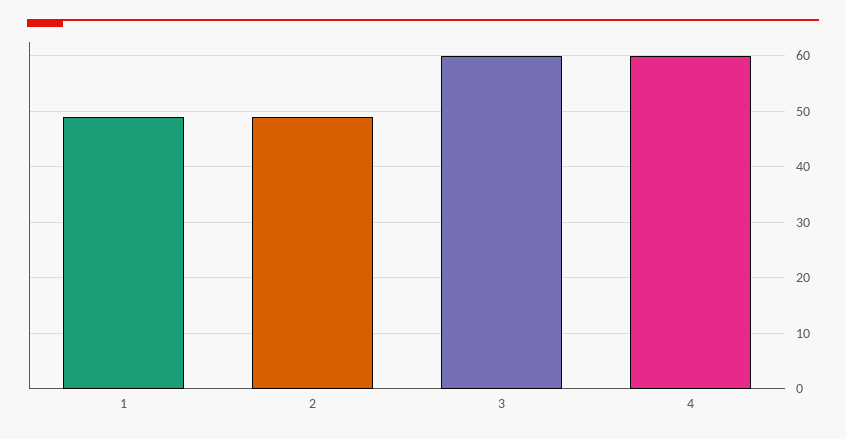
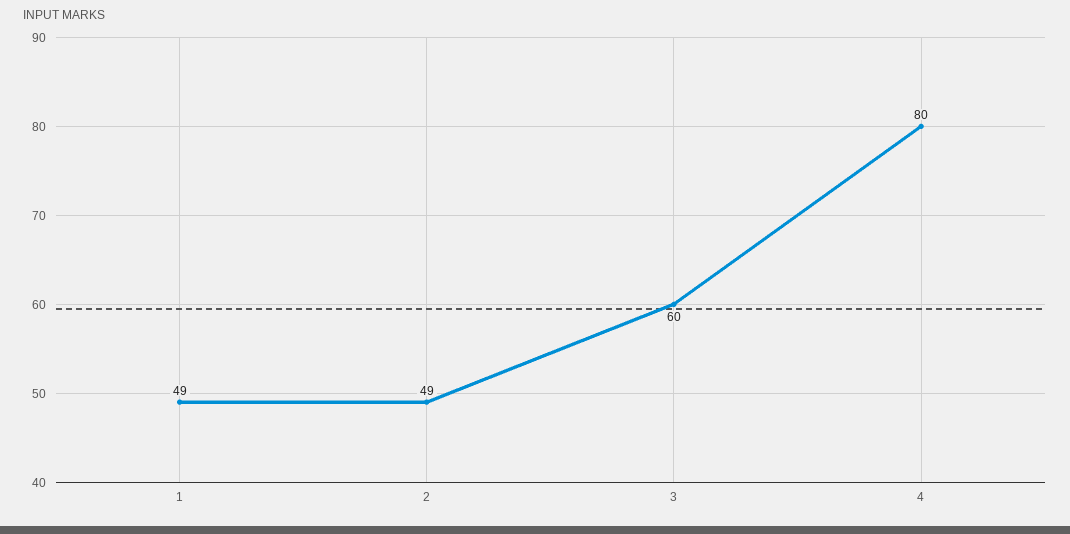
  {
    "1": 49,
    "2": 49,
    "3": 60,
-   "4": 60
+   "4": 80
  }

